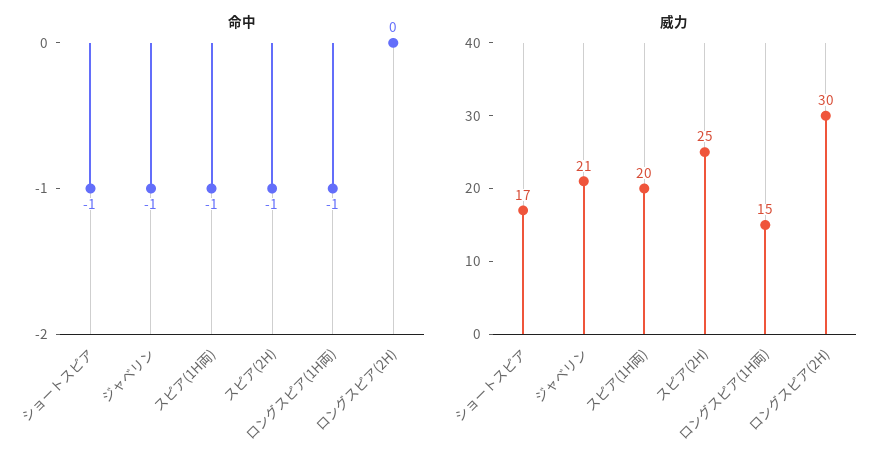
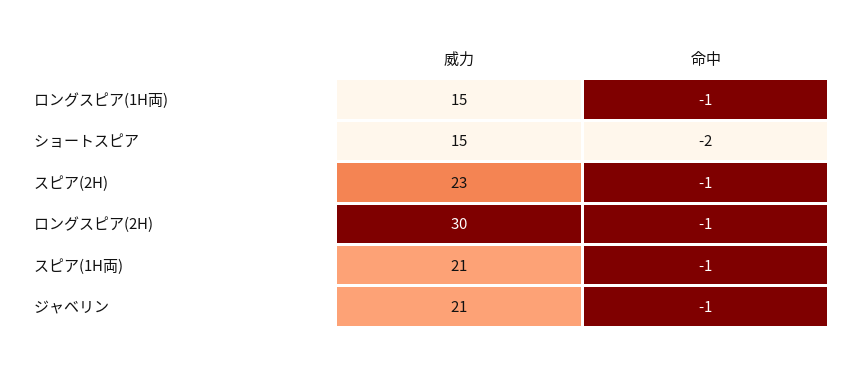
  {
    "命中": {
-     "ショートスピア": -1,
+     "ショートスピア": -2,
      "ジャベリン": -1,
      "スピア(1H両)": -1,
      "スピア(2H)": -1,
      "ロングスピア(1H両)": -1,
-     "ロングスピア(2H)": 0
+     "ロングスピア(2H)": -1
    },
    "威力": {
-     "ショートスピア": 17,
+     "ショートスピア": 15,
      "ジャベリン": 21,
-     "スピア(1H両)": 20,
+     "スピア(1H両)": 21,
-     "スピア(2H)": 25,
+     "スピア(2H)": 23,
      "ロングスピア(1H両)": 15,
      "ロングスピア(2H)": 30
    }
  }

